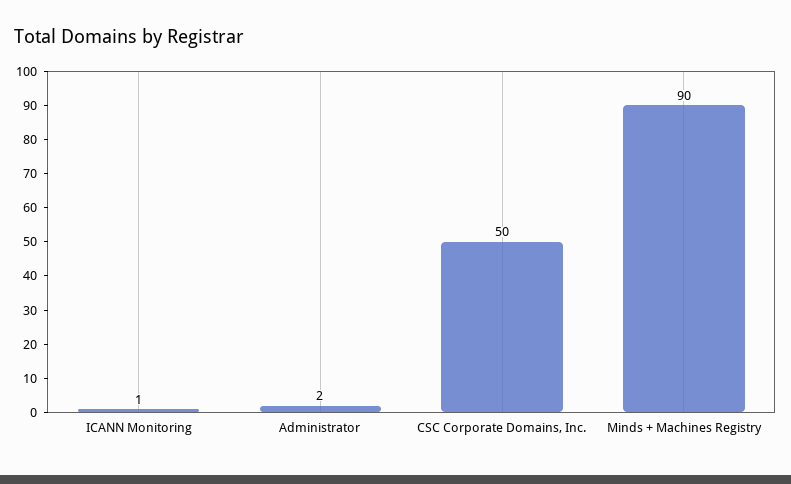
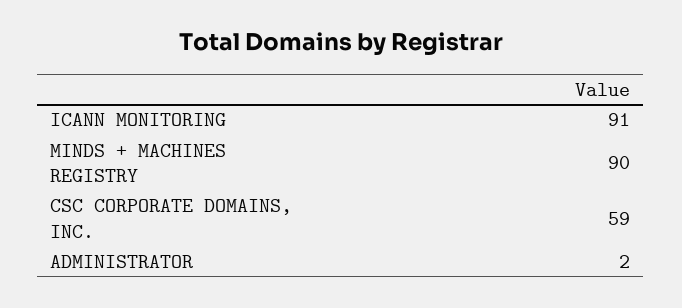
  {
-   "ICANN Monitoring": 1,
+   "ICANN Monitoring": 91,
    "Administrator": 2,
-   "CSC Corporate Domains, Inc.": 50,
+   "CSC Corporate Domains, Inc.": 59,
    "Minds + Machines Registry": 90
  }

